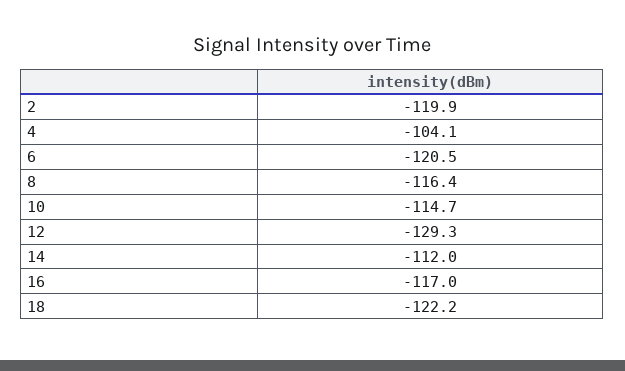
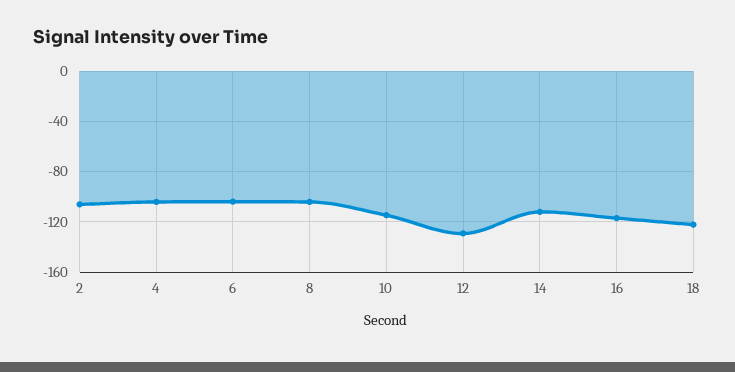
  {
-   "2": -119.9,
+   "2": -105,
    "4": -104.1,
-   "6": -120.5,
+   "6": -105,
-   "8": -116.4,
+   "8": -105,
    "10": -114.7,
    "12": -129.3,
    "14": -112,
    "16": -117,
    "18": -122.2
  }

